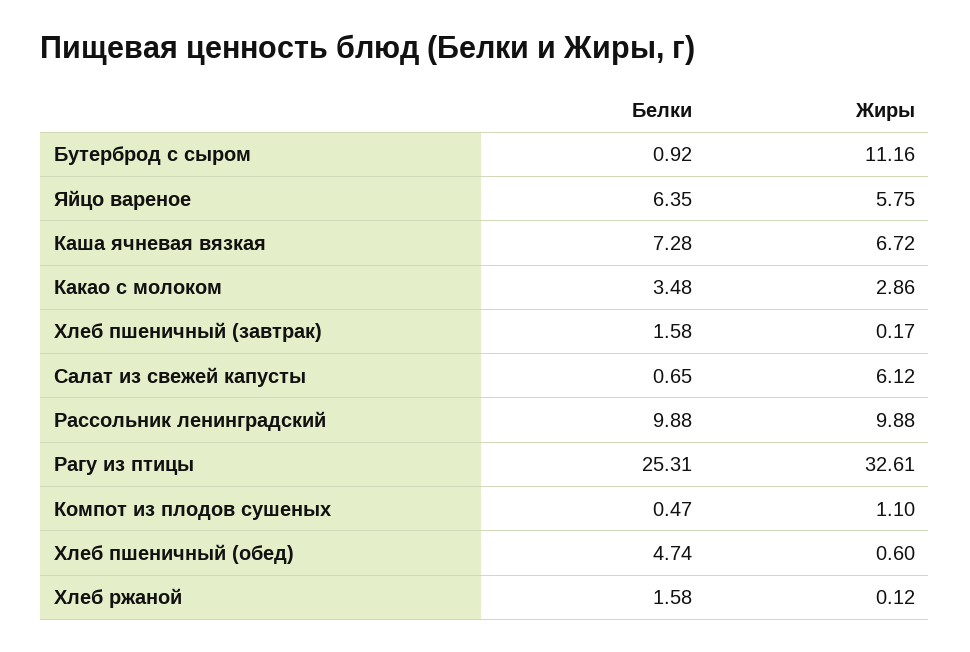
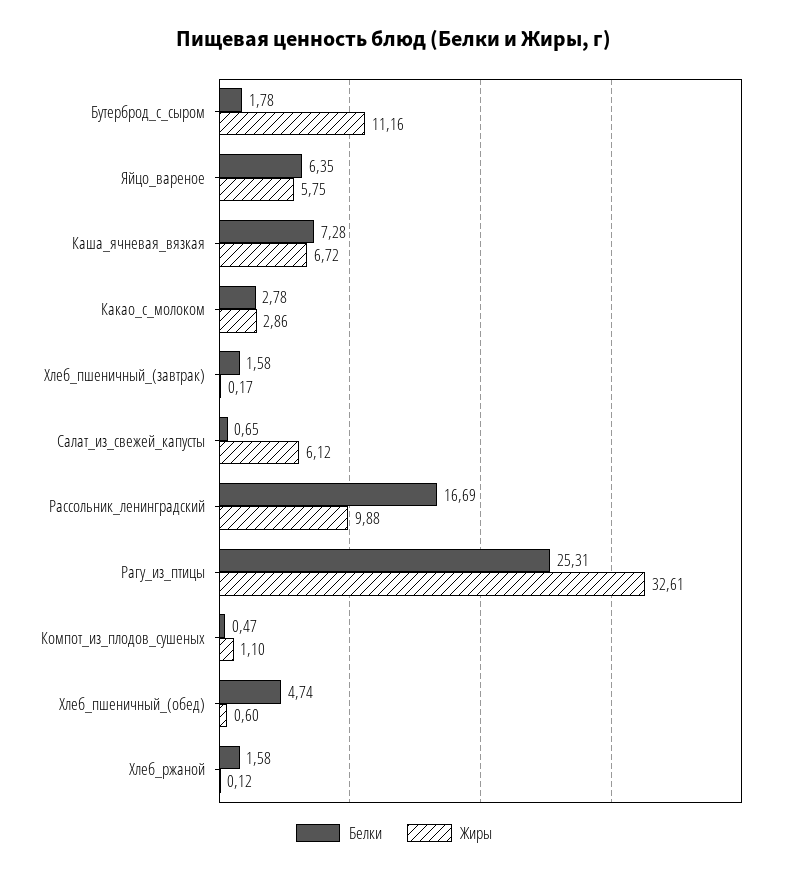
  {
    "Белки": {
-     "Бутерброд с сыром": 0.92,
+     "Бутерброд с сыром": 1.78,
      "Яйцо вареное": 6.35,
      "Каша ячневая вязкая": 7.28,
-     "Какао с молоком": 3.48,
+     "Какао с молоком": 2.78,
      "Хлеб пшеничный (завтрак)": 1.58,
      "Салат из свежей капусты": 0.65,
-     "Рассольник ленинградский": 9.88,
+     "Рассольник ленинградский": 16.69,
      "Рагу из птицы": 25.31,
      "Компот из плодов сушеных": 0.47,
      "Хлеб пшеничный (обед)": 4.74,
      "Хлеб ржаной": 1.58
    },
    "Жиры": {
      "Бутерброд с сыром": 11.16,
      "Яйцо вареное": 5.75,
      "Каша ячневая вязкая": 6.72,
      "Какао с молоком": 2.86,
      "Хлеб пшеничный (завтрак)": 0.17,
      "Салат из свежей капусты": 6.12,
      "Рассольник ленинградский": 9.88,
      "Рагу из птицы": 32.61,
      "Компот из плодов сушеных": 1.1,
      "Хлеб пшеничный (обед)": 0.6,
      "Хлеб ржаной": 0.12
    }
  }

